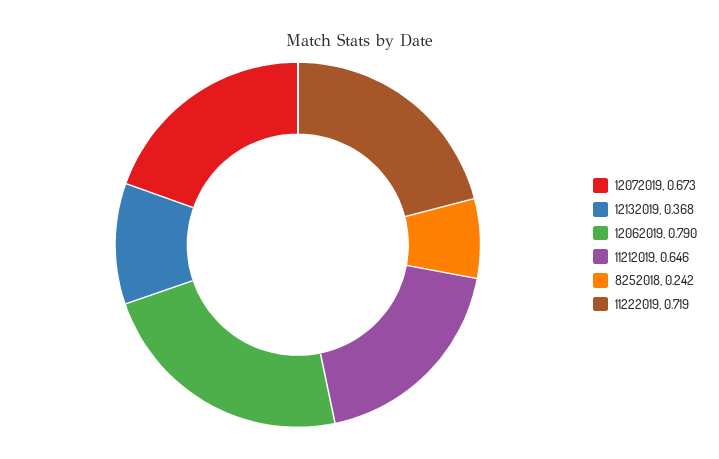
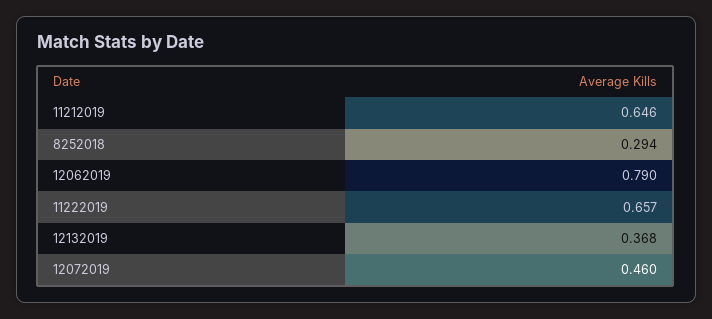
  {
-   "12072019": 0.673,
+   "12072019": 0.46,
    "12132019": 0.368,
    "12062019": 0.79,
    "11212019": 0.646,
-   "8252018": 0.242,
+   "8252018": 0.294,
-   "11222019": 0.719
+   "11222019": 0.657
  }

